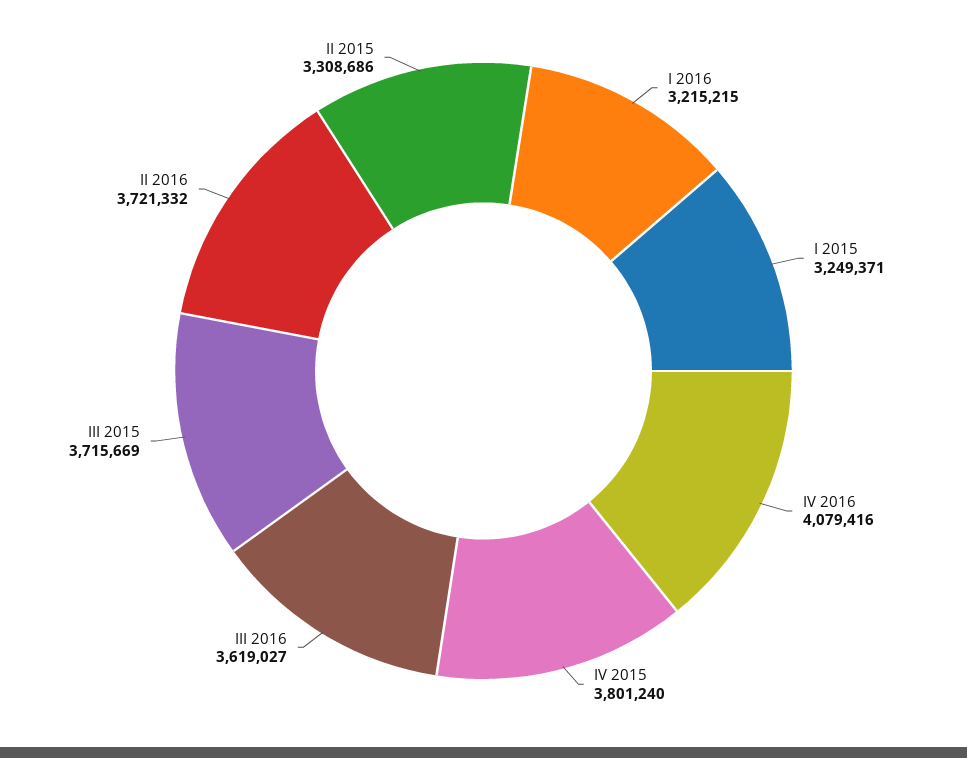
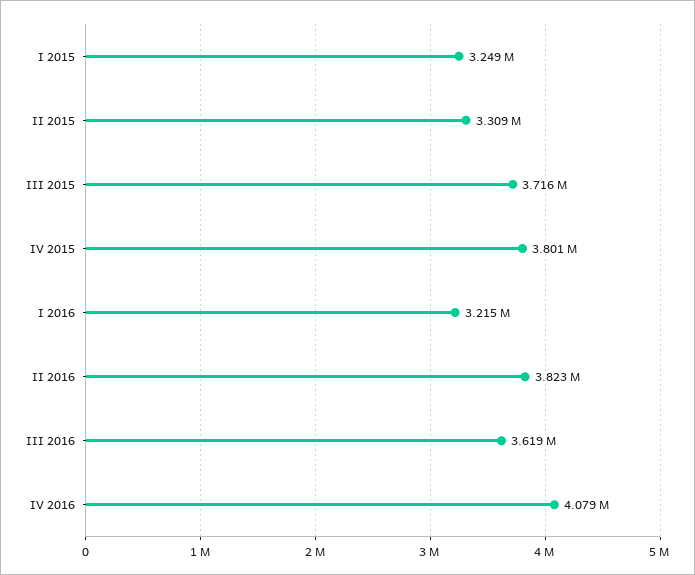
  {
    "I 2016": 3215215,
    "I 2015": 3249371,
    "IV 2016": 4079416,
    "IV 2015": 3801240,
    "III 2016": 3619027,
    "III 2015": 3715669,
-   "II 2016": 3721332,
+   "II 2016": 3823000,
    "II 2015": 3308686
  }

